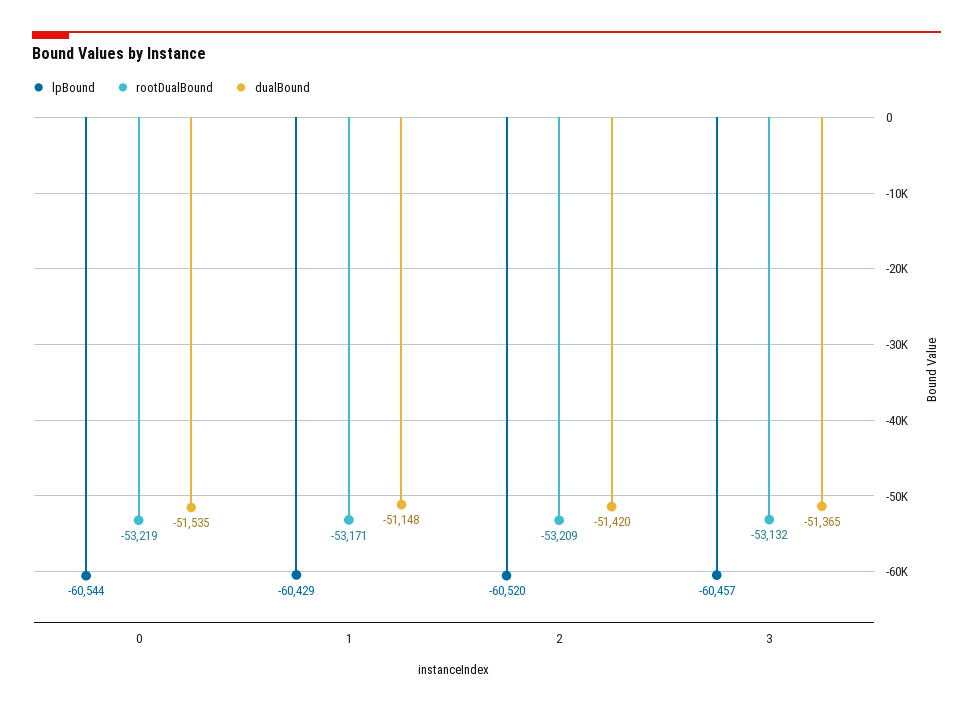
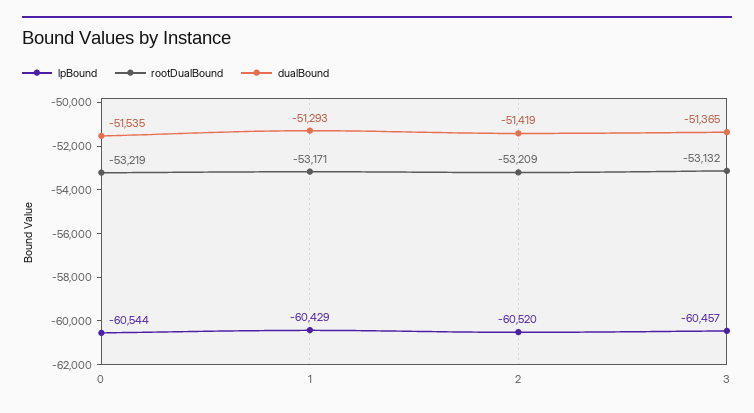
  {
    "lpBound": {
      "0": -60544,
      "1": -60429,
      "2": -60520,
      "3": -60457
    },
    "rootDualBound": {
      "0": -53219,
      "1": -53171,
      "2": -53209,
      "3": -53132
    },
    "dualBound": {
      "0": -51535,
-     "1": -51148,
+     "1": -51293,
-     "2": -51420,
+     "2": -51419,
      "3": -51365
    }
  }

